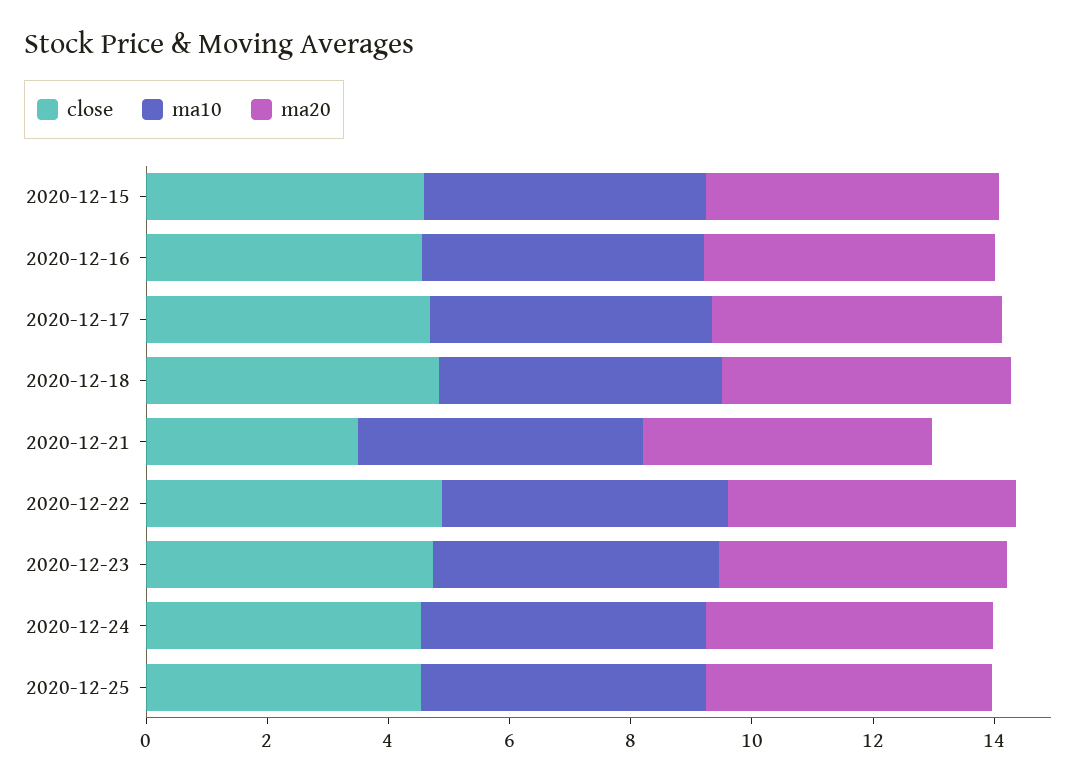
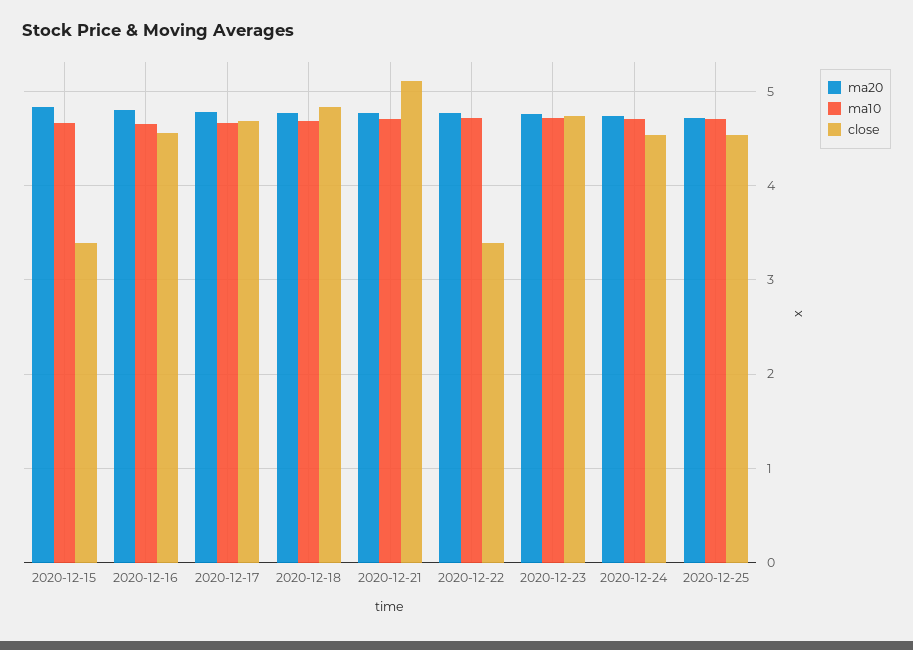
  {
    "close": {
-     "2020-12-15": 4.5,
+     "2020-12-15": 3.4,
      "2020-12-16": 4.6,
      "2020-12-17": 4.7,
      "2020-12-18": 4.8,
-     "2020-12-21": 3.5,
+     "2020-12-21": 5.1,
-     "2020-12-22": 5,
+     "2020-12-22": 3.4,
      "2020-12-23": 4.7,
      "2020-12-24": 4.5,
      "2020-12-25": 4.5
    },
    "ma10": {
      "2020-12-15": 4.7,
      "2020-12-16": 4.7,
      "2020-12-17": 4.7,
      "2020-12-18": 4.7,
      "2020-12-21": 4.7,
      "2020-12-22": 4.7,
      "2020-12-23": 4.7,
      "2020-12-24": 4.7,
      "2020-12-25": 4.7
    },
    "ma20": {
      "2020-12-15": 4.8,
      "2020-12-16": 4.8,
      "2020-12-17": 4.8,
      "2020-12-18": 4.8,
      "2020-12-21": 4.8,
      "2020-12-22": 4.8,
      "2020-12-23": 4.8,
      "2020-12-24": 4.7,
      "2020-12-25": 4.7
    }
  }

